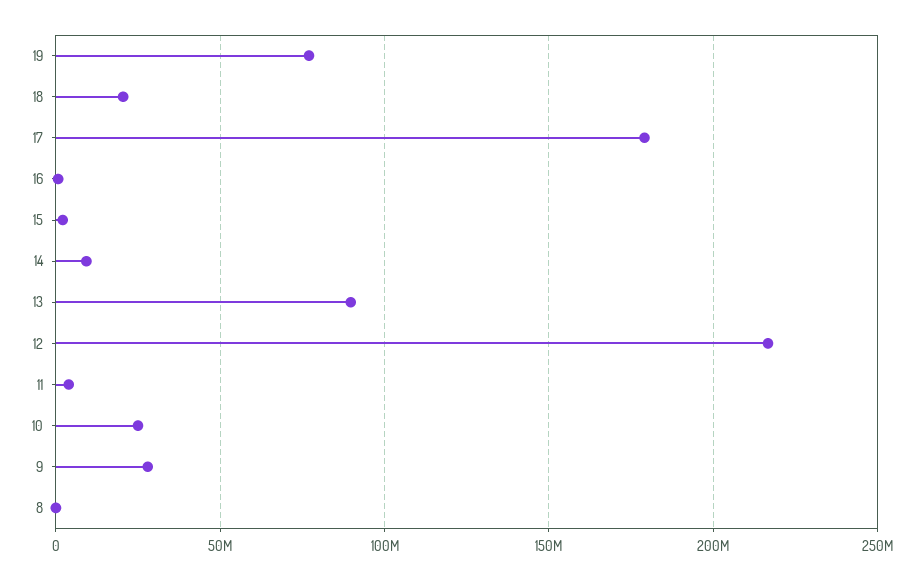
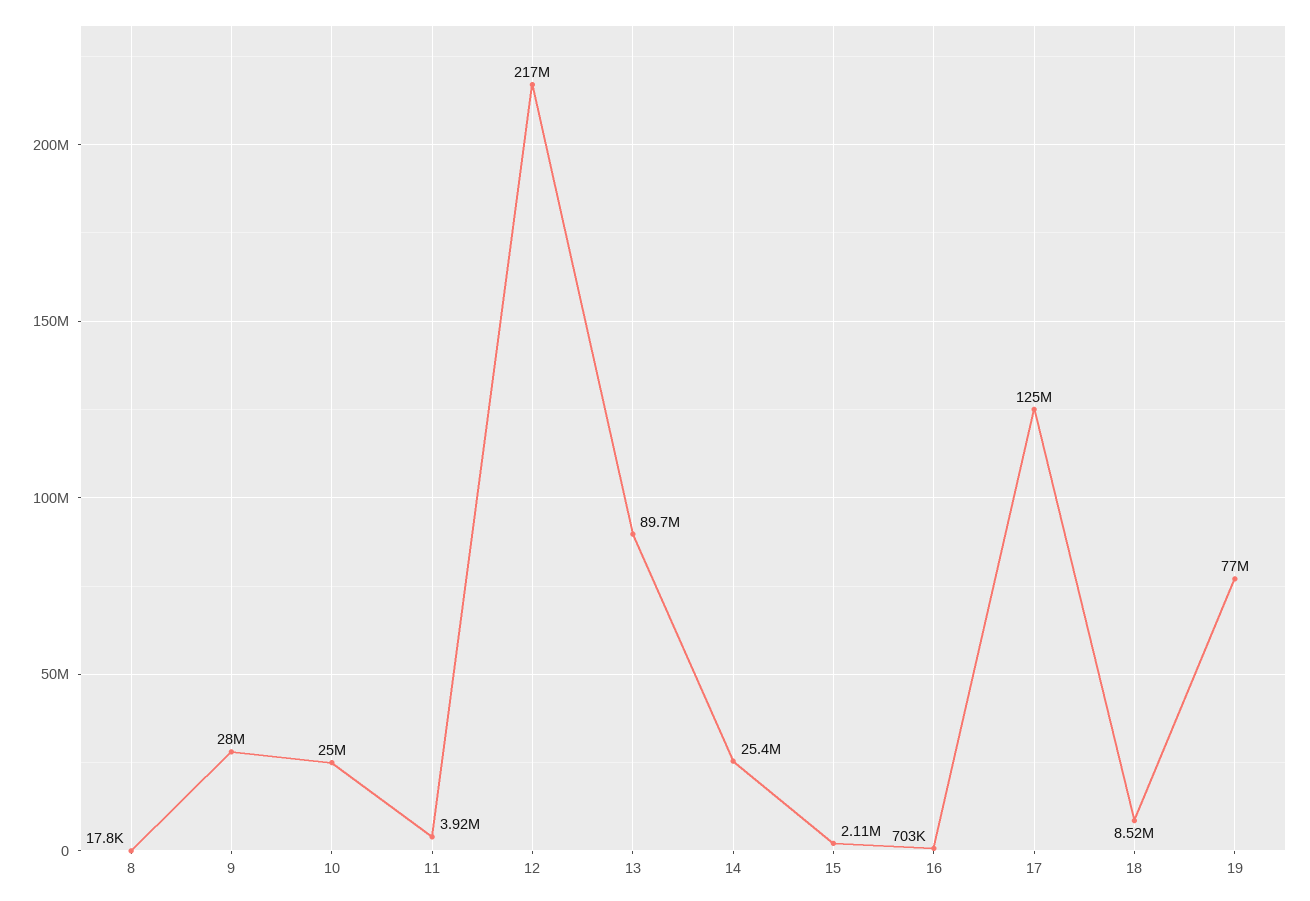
  {
    "19": 77000000,
-   "18": 20000000,
+   "18": 8520000,
-   "17": 180000000,
+   "17": 125000000,
    "16": 703000,
    "15": 2110000,
-   "14": 10000000,
+   "14": 25400000,
    "13": 89700000,
    "12": 217000000,
    "11": 3920000,
    "10": 25000000,
    "9": 28000000,
    "8": 17800
  }

